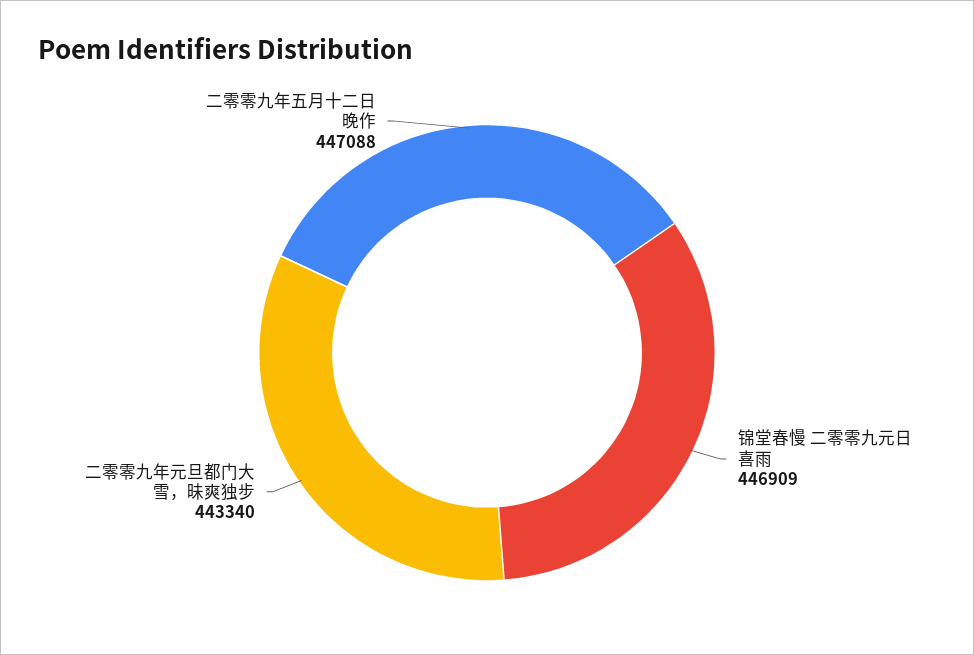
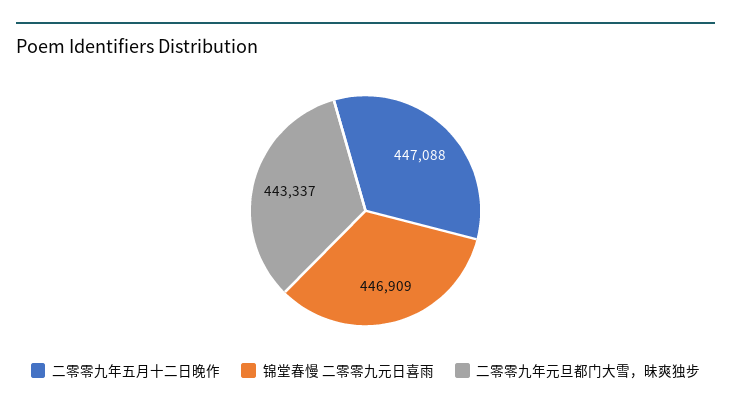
  {
    "锦堂春慢 二零零九元日喜雨": 446909,
-   "二零零九年元旦都门大雪，昧爽独步": 443340,
+   "二零零九年元旦都门大雪，昧爽独步": 443337,
    "二零零九年五月十二日晚作": 447088
  }

